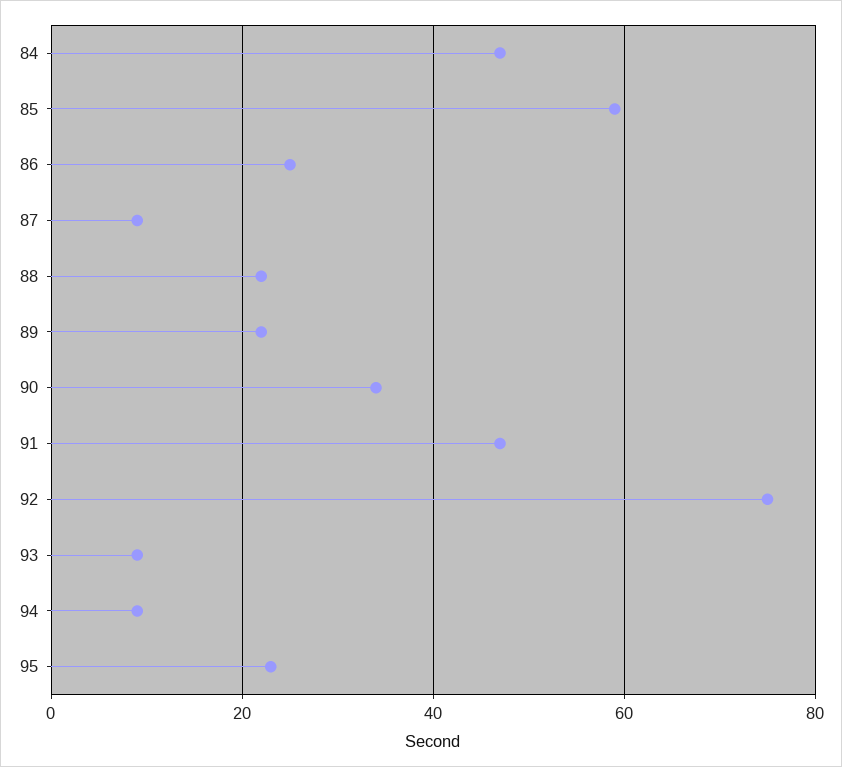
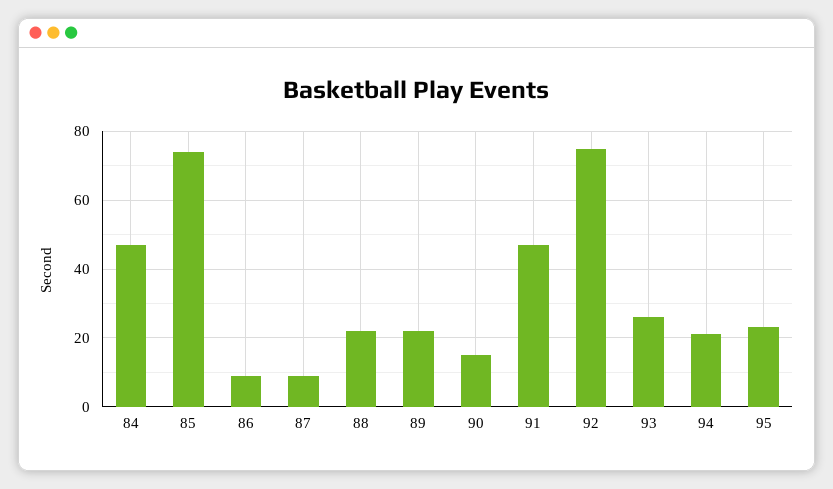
  {
    "84": 45,
-   "85": 60,
+   "85": 75,
-   "86": 25,
+   "86": 10,
    "87": 10,
    "88": 20,
    "89": 20,
-   "90": 35,
+   "90": 15,
    "91": 45,
    "92": 75,
-   "93": 10,
+   "93": 25,
-   "94": 10,
+   "94": 20,
    "95": 25
  }

